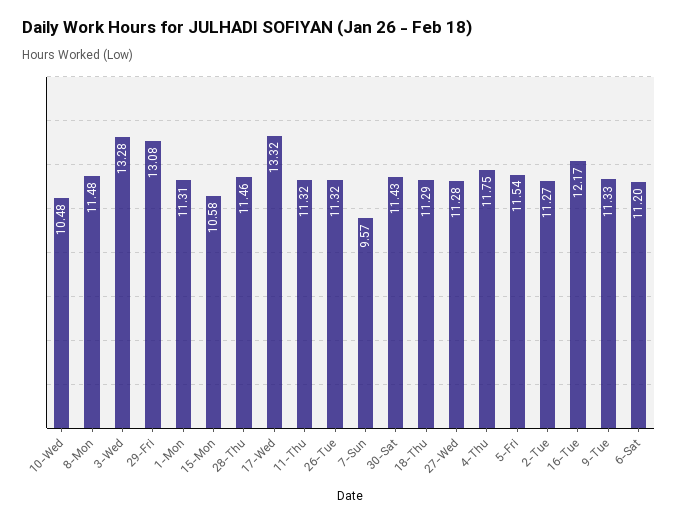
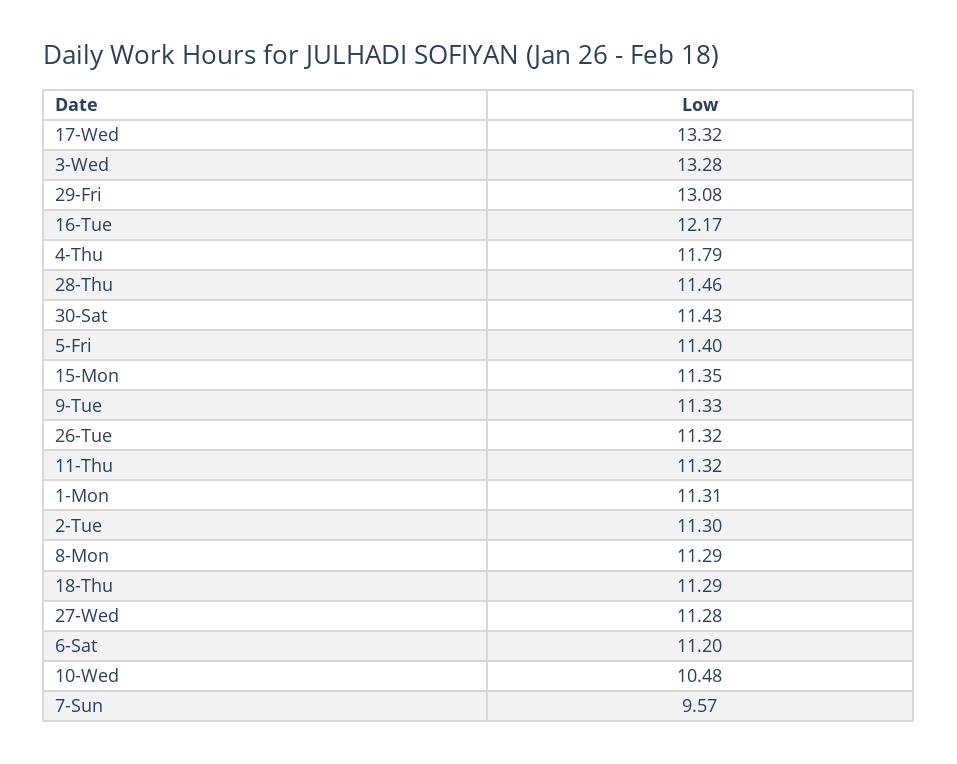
  {
    "10-Wed": 10.48,
-   "8-Mon": 11.48,
+   "8-Mon": 11.29,
    "3-Wed": 13.28,
    "29-Fri": 13.08,
    "1-Mon": 11.31,
-   "15-Mon": 10.58,
+   "15-Mon": 11.35,
    "28-Thu": 11.46,
    "17-Wed": 13.32,
    "11-Thu": 11.32,
    "26-Tue": 11.32,
    "7-Sun": 9.57,
    "30-Sat": 11.43,
    "18-Thu": 11.29,
    "27-Wed": 11.28,
-   "4-Thu": 11.75,
+   "4-Thu": 11.79,
-   "5-Fri": 11.54,
+   "5-Fri": 11.4,
-   "2-Tue": 11.27,
+   "2-Tue": 11.3,
    "16-Tue": 12.17,
    "9-Tue": 11.33,
    "6-Sat": 11.2
  }

